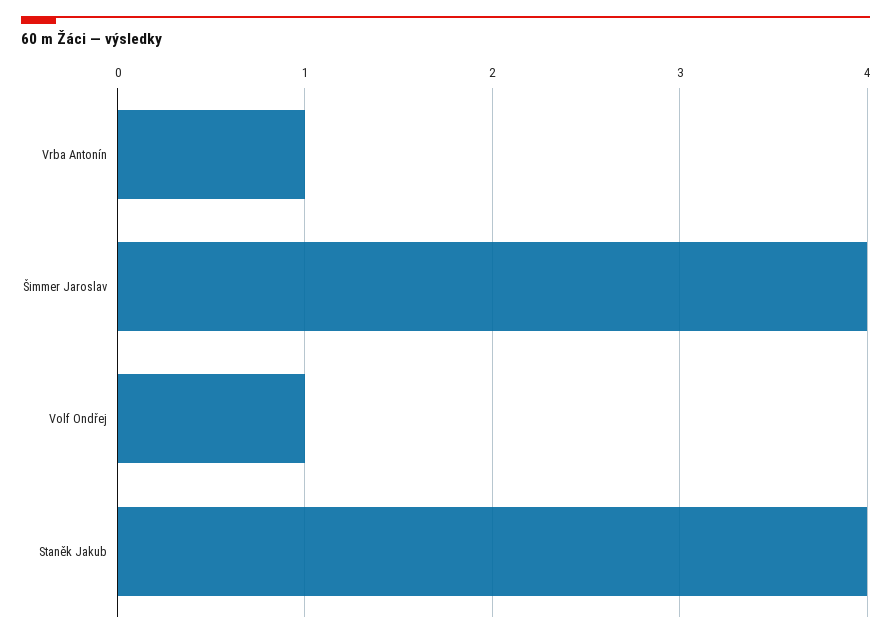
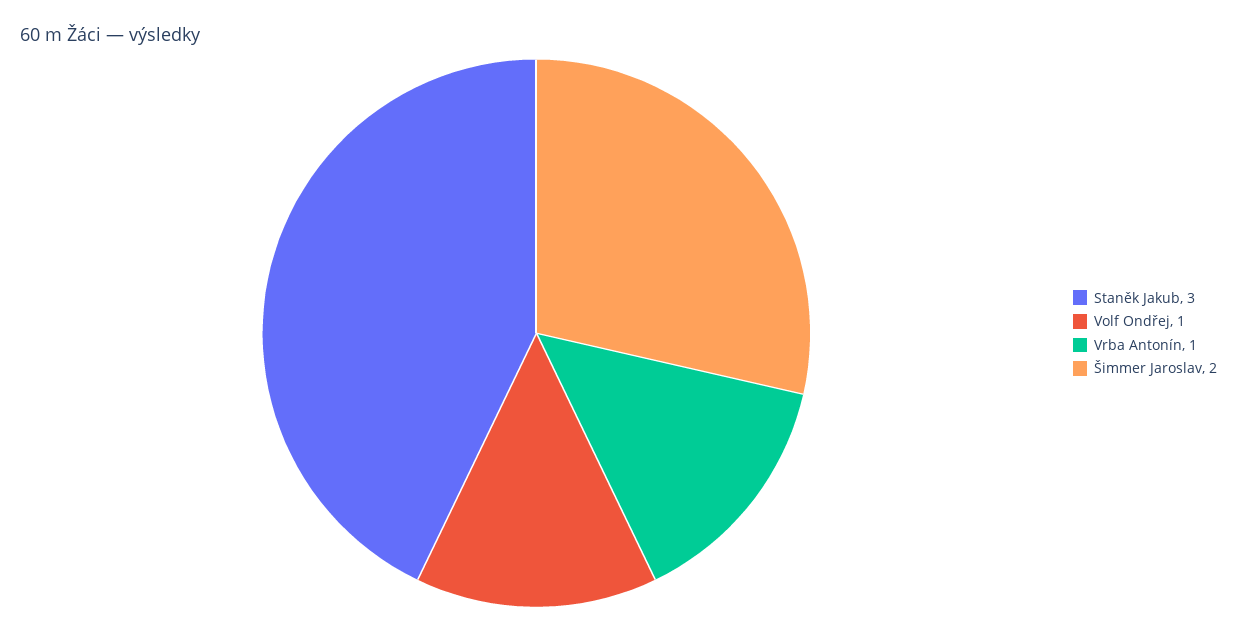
  {
    "Vrba Antonín": 1,
-   "Šimmer Jaroslav": 4,
+   "Šimmer Jaroslav": 2,
    "Volf Ondřej": 1,
-   "Staněk Jakub": 4
+   "Staněk Jakub": 3
  }

